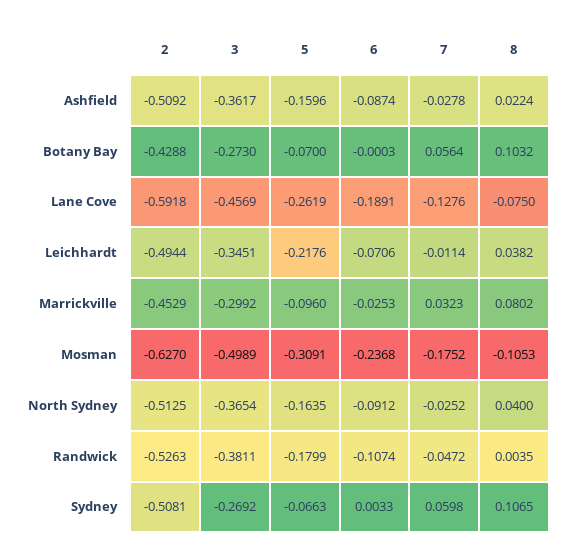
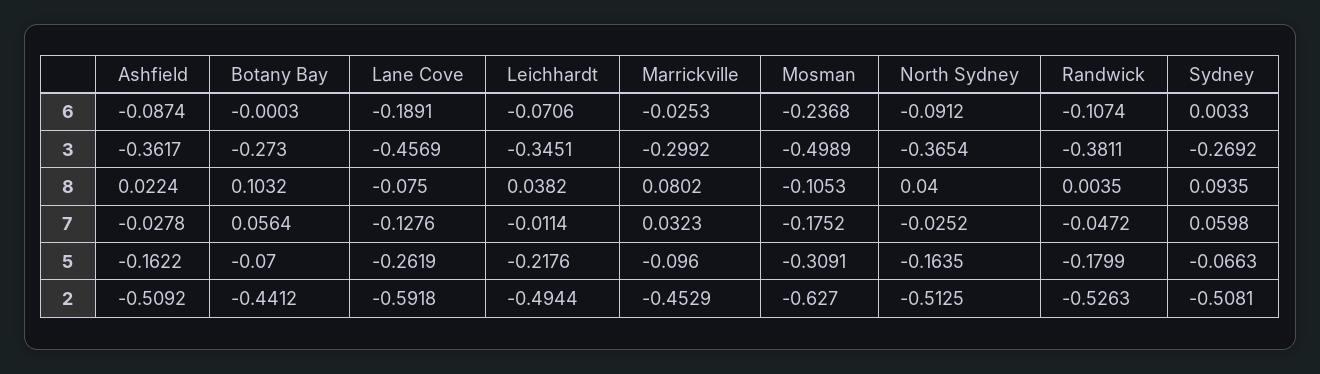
  {
    "2": {
      "Ashfield": -0.5092,
-     "Botany Bay": -0.4288,
+     "Botany Bay": -0.4412,
      "Lane Cove": -0.5918,
      "Leichhardt": -0.4944,
      "Marrickville": -0.4529,
      "Mosman": -0.627,
      "North Sydney": -0.5125,
      "Randwick": -0.5263,
      "Sydney": -0.5081
    },
    "3": {
      "Ashfield": -0.3617,
      "Botany Bay": -0.273,
      "Lane Cove": -0.4569,
      "Leichhardt": -0.3451,
      "Marrickville": -0.2992,
      "Mosman": -0.4989,
      "North Sydney": -0.3654,
      "Randwick": -0.3811,
      "Sydney": -0.2692
    },
    "5": {
-     "Ashfield": -0.1596,
+     "Ashfield": -0.1622,
      "Botany Bay": -0.07,
      "Lane Cove": -0.2619,
      "Leichhardt": -0.2176,
      "Marrickville": -0.096,
      "Mosman": -0.3091,
      "North Sydney": -0.1635,
      "Randwick": -0.1799,
      "Sydney": -0.0663
    },
    "6": {
      "Ashfield": -0.0874,
      "Botany Bay": -0.0003,
      "Lane Cove": -0.1891,
      "Leichhardt": -0.0706,
      "Marrickville": -0.0253,
      "Mosman": -0.2368,
      "North Sydney": -0.0912,
      "Randwick": -0.1074,
      "Sydney": 0.0033
    },
    "7": {
      "Ashfield": -0.0278,
      "Botany Bay": 0.0564,
      "Lane Cove": -0.1276,
      "Leichhardt": -0.0114,
      "Marrickville": 0.0323,
      "Mosman": -0.1752,
      "North Sydney": -0.0252,
      "Randwick": -0.0472,
      "Sydney": 0.0598
    },
    "8": {
      "Ashfield": 0.0224,
      "Botany Bay": 0.1032,
      "Lane Cove": -0.075,
      "Leichhardt": 0.0382,
      "Marrickville": 0.0802,
      "Mosman": -0.1053,
      "North Sydney": 0.04,
      "Randwick": 0.0035,
-     "Sydney": 0.1065
+     "Sydney": 0.0935
    }
  }

